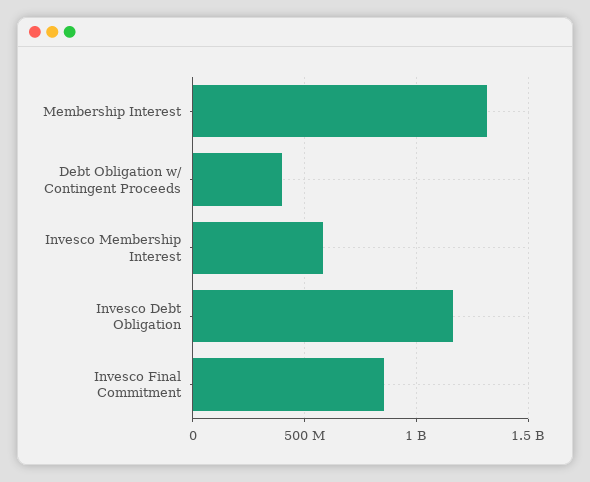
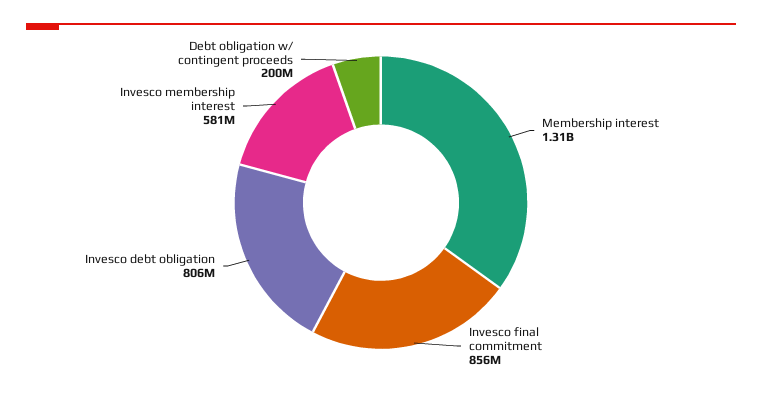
  {
    "Membership Interest": 1310000000,
-   "Debt Obligation w/ Contingent Proceeds": 400000000,
+   "Debt Obligation w/ Contingent Proceeds": 200000000,
    "Invesco Membership Interest": 581000000,
-   "Invesco Debt Obligation": 1150000000,
+   "Invesco Debt Obligation": 806000000,
    "Invesco Final Commitment": 856000000
  }

